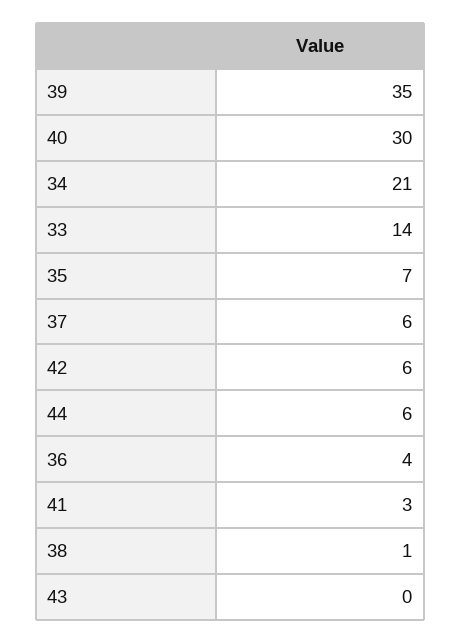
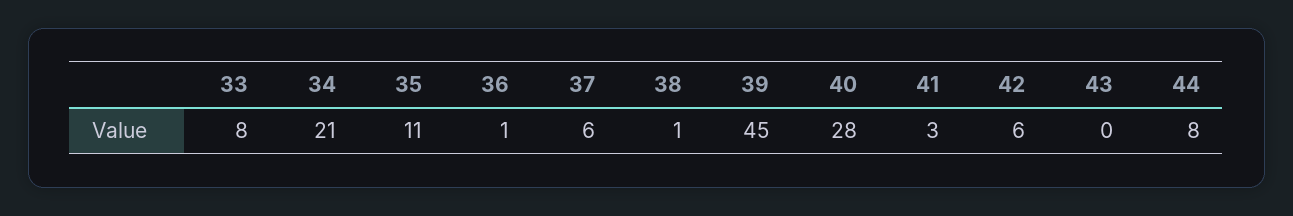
  {
-   "39": 35,
+   "39": 45,
-   "40": 30,
+   "40": 28,
    "34": 21,
-   "33": 14,
+   "33": 8,
-   "35": 7,
+   "35": 11,
    "37": 6,
    "42": 6,
-   "44": 6,
+   "44": 8,
-   "36": 4,
+   "36": 1,
    "41": 3,
    "38": 1,
    "43": 0
  }

